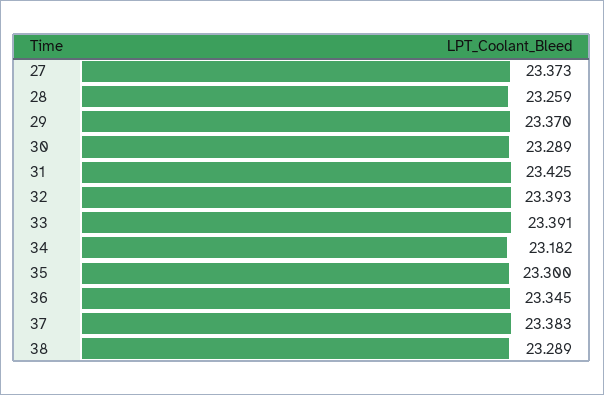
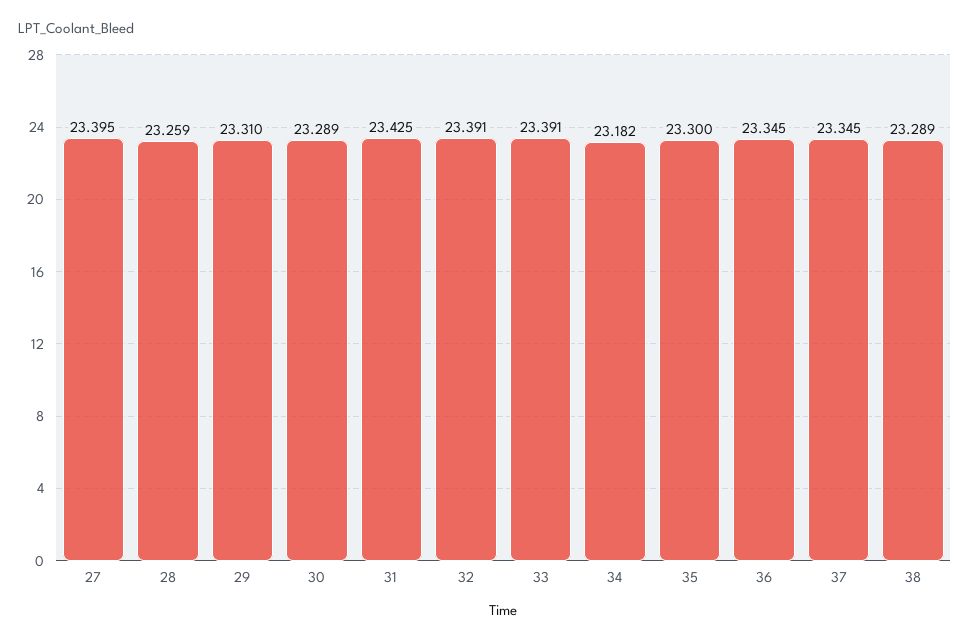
  {
-   "27": 23.373,
+   "27": 23.395,
    "28": 23.259,
-   "29": 23.37,
+   "29": 23.31,
    "30": 23.289,
    "31": 23.425,
-   "32": 23.393,
+   "32": 23.391,
    "33": 23.391,
    "34": 23.182,
    "35": 23.3,
    "36": 23.345,
-   "37": 23.383,
+   "37": 23.345,
    "38": 23.289
  }

